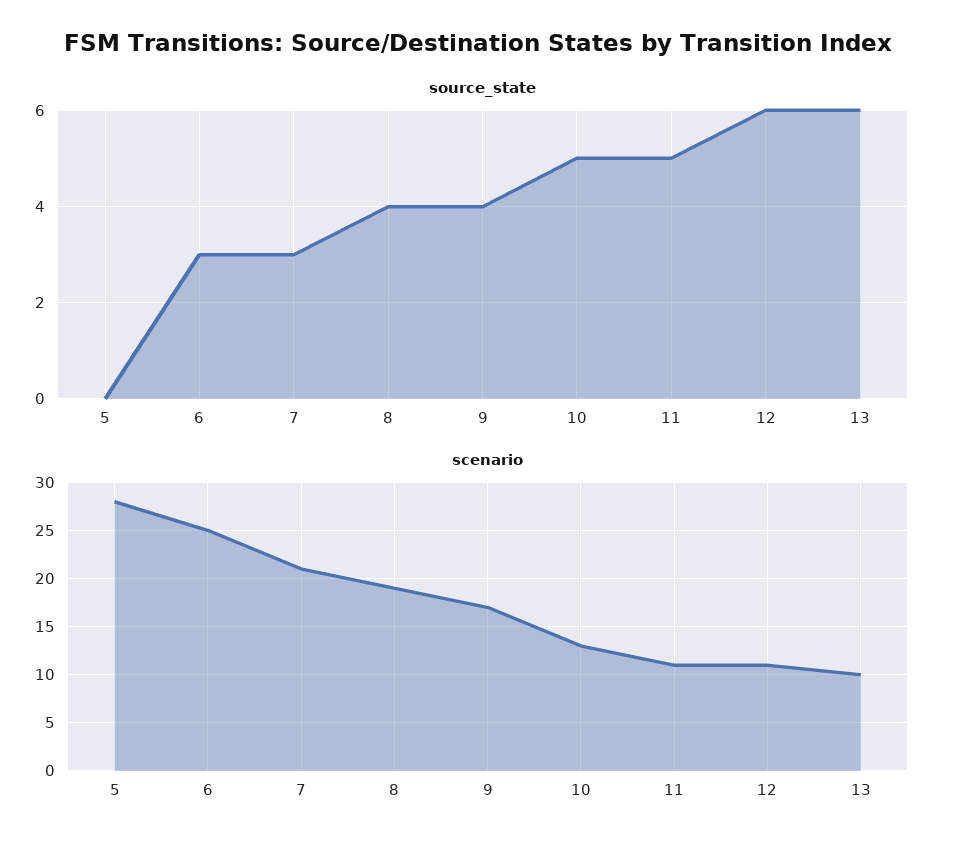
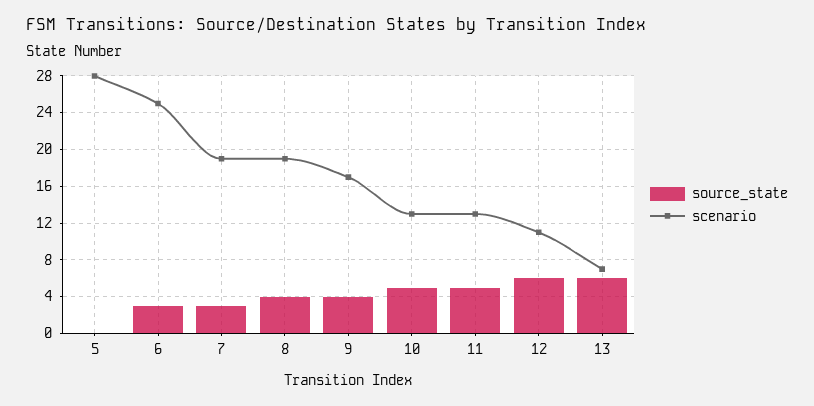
  {
    "source_state": {
      "5": 0,
      "6": 3,
      "7": 3,
      "8": 4,
      "9": 4,
      "10": 5,
      "11": 5,
      "12": 6,
      "13": 6
    },
    "scenario": {
      "5": 28,
      "6": 25,
-     "7": 21,
+     "7": 19,
      "8": 19,
      "9": 17,
      "10": 13,
-     "11": 11,
+     "11": 13,
      "12": 11,
-     "13": 10
+     "13": 7
    }
  }

